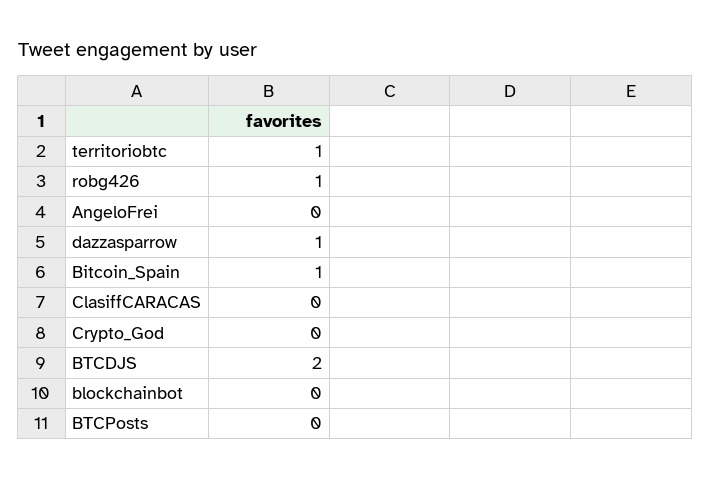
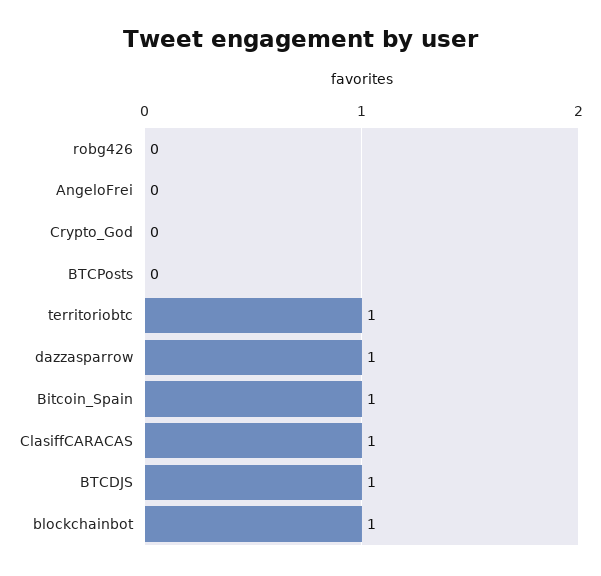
  {
    "territoriobtc": 1,
-   "robg426": 1,
+   "robg426": 0,
    "AngeloFrei": 0,
    "dazzasparrow": 1,
    "Bitcoin_Spain": 1,
-   "ClasiffCARACAS": 0,
+   "ClasiffCARACAS": 1,
    "Crypto_God": 0,
-   "BTCDJS": 2,
+   "BTCDJS": 1,
-   "blockchainbot": 0,
+   "blockchainbot": 1,
    "BTCPosts": 0
  }

